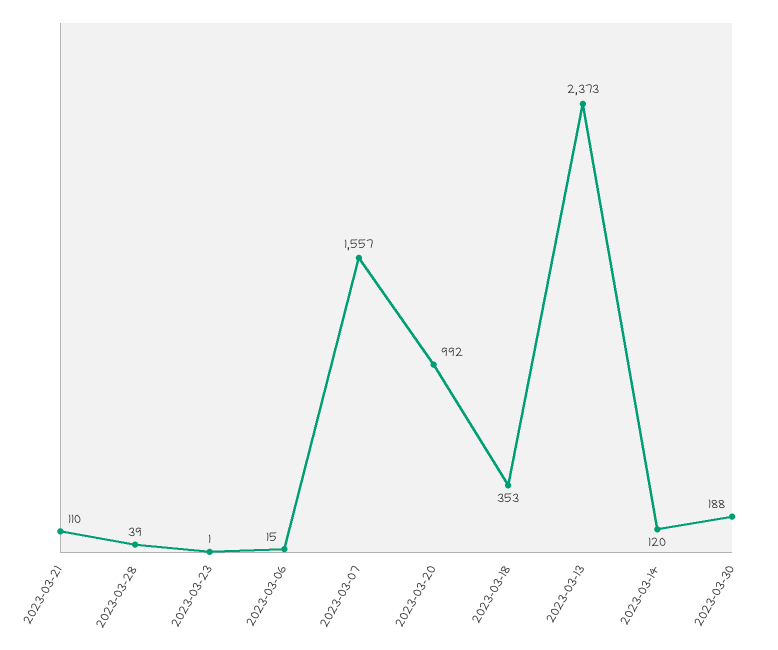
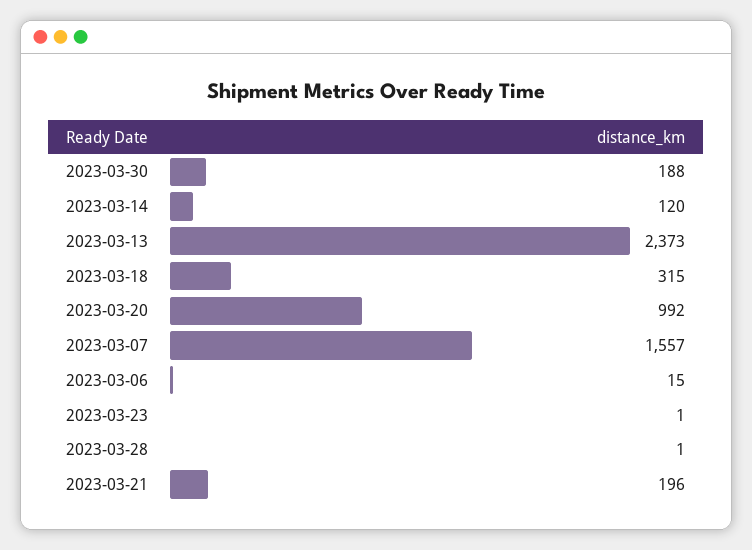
  {
-   "2023-03-21": 110,
+   "2023-03-21": 196,
-   "2023-03-28": 39,
+   "2023-03-28": 1,
    "2023-03-23": 1,
    "2023-03-06": 15,
    "2023-03-07": 1557,
    "2023-03-20": 992,
-   "2023-03-18": 353,
+   "2023-03-18": 315,
    "2023-03-13": 2373,
    "2023-03-14": 120,
    "2023-03-30": 188
  }

